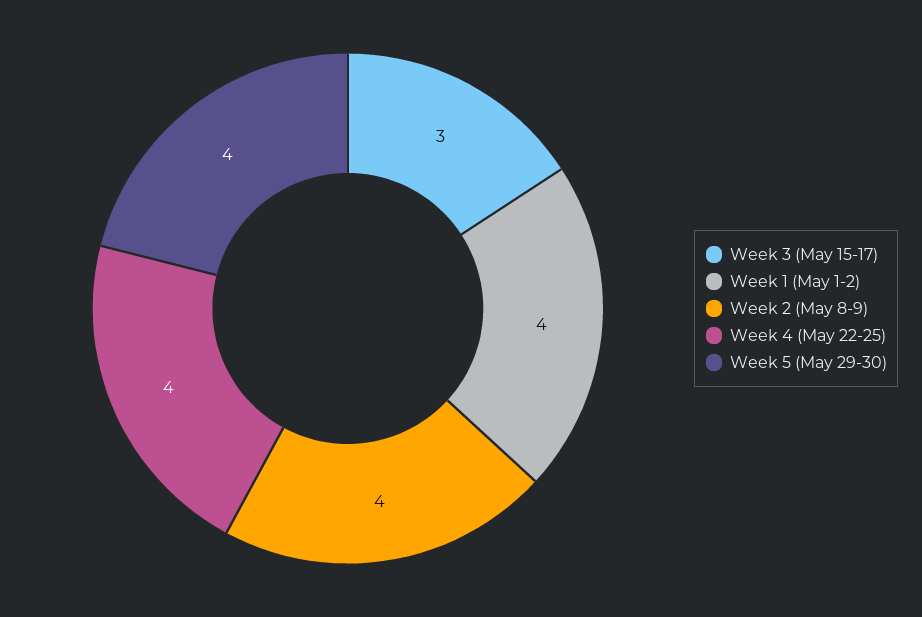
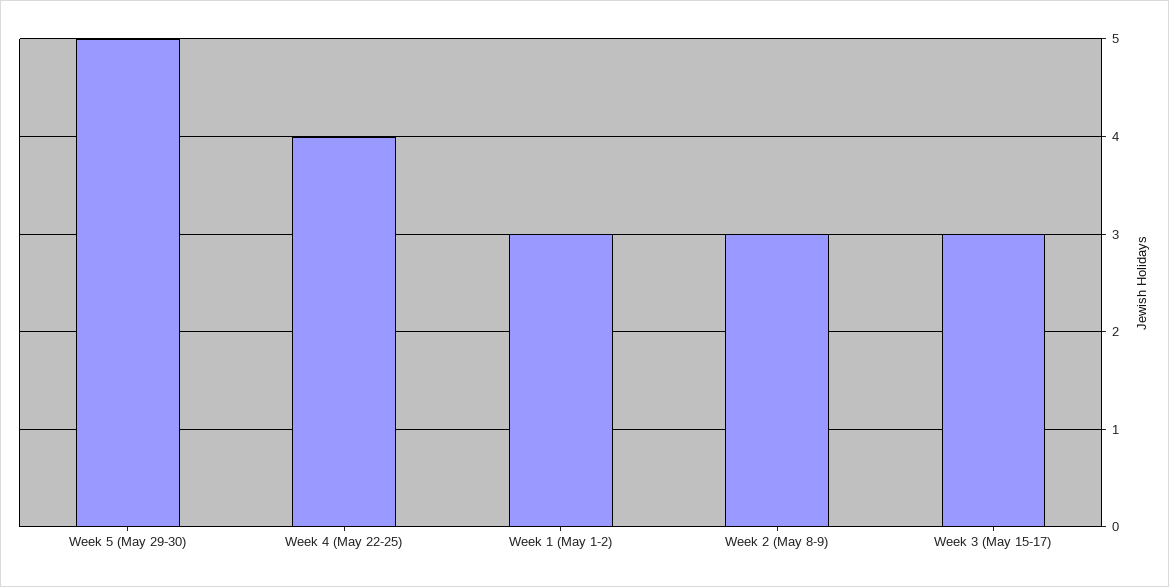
  {
    "Week 3 (May 15-17)": 3,
-   "Week 1 (May 1-2)": 4,
+   "Week 1 (May 1-2)": 3,
-   "Week 2 (May 8-9)": 4,
+   "Week 2 (May 8-9)": 3,
    "Week 4 (May 22-25)": 4,
-   "Week 5 (May 29-30)": 4
+   "Week 5 (May 29-30)": 5
  }

